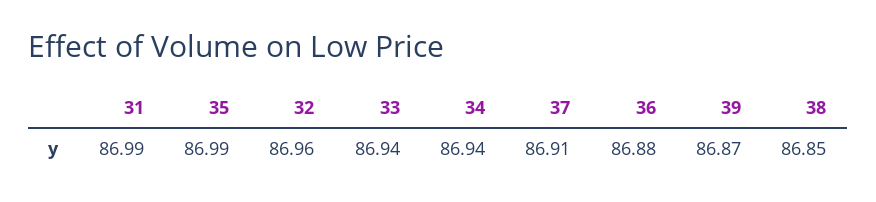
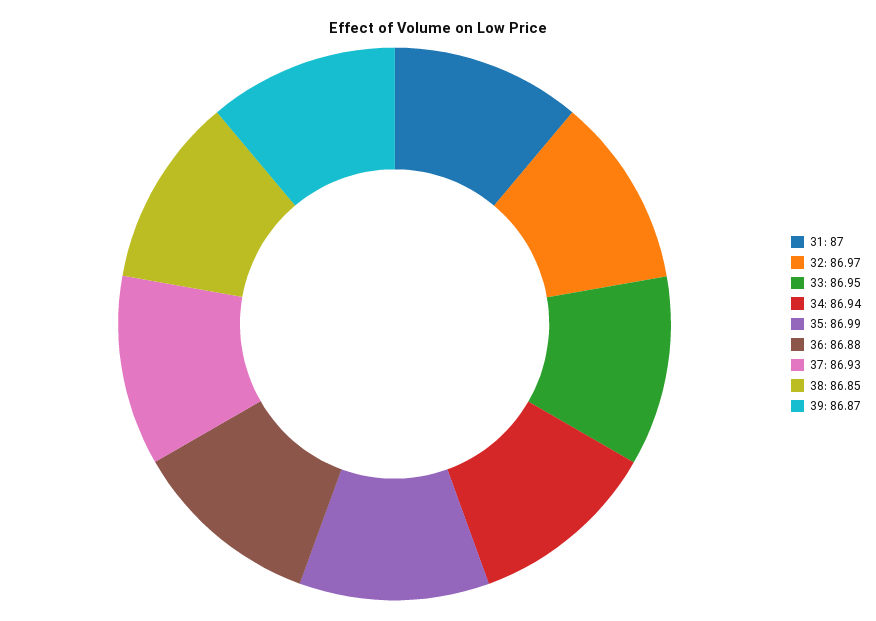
  {
-   "31": 86.99,
+   "31": 87,
    "35": 86.99,
-   "32": 86.96,
+   "32": 86.97,
-   "33": 86.94,
+   "33": 86.95,
    "34": 86.94,
-   "37": 86.91,
+   "37": 86.93,
    "36": 86.88,
    "39": 86.87,
    "38": 86.85
  }

